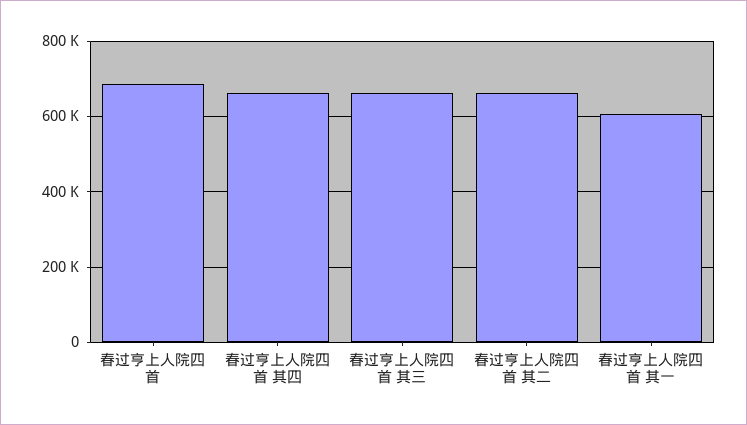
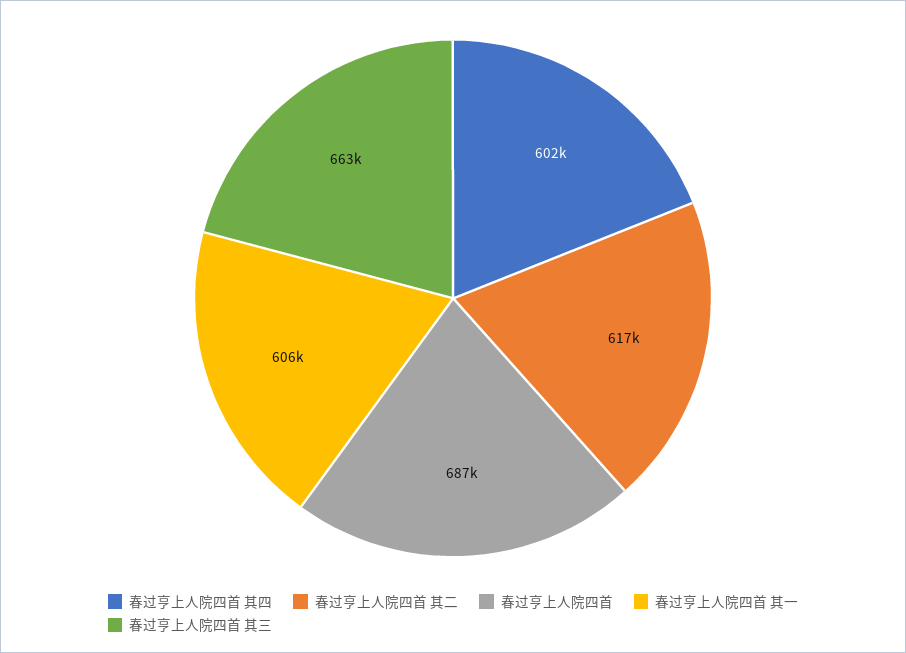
  {
    "春过亨上人院四首": 687000,
-   "春过亨上人院四首 其四": 660000,
+   "春过亨上人院四首 其四": 602000,
    "春过亨上人院四首 其三": 663000,
-   "春过亨上人院四首 其二": 660000,
+   "春过亨上人院四首 其二": 617000,
    "春过亨上人院四首 其一": 606000
  }

